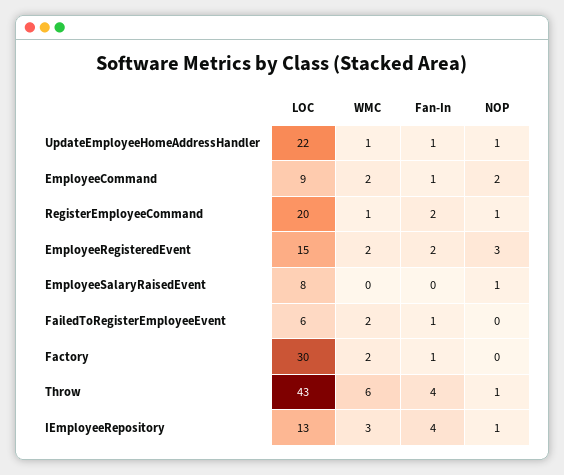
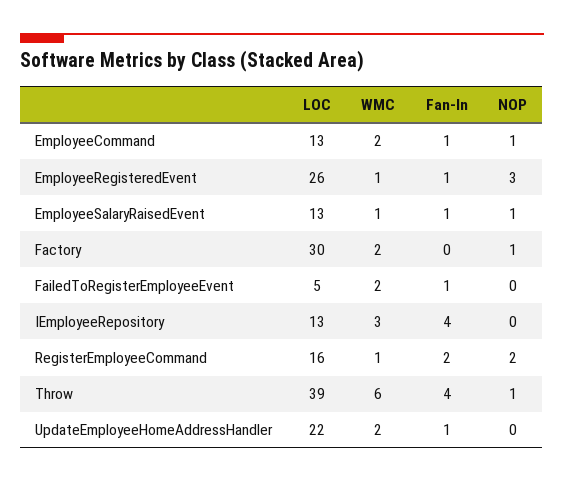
  {
    "LOC": {
      "UpdateEmployeeHomeAddressHandler": 22,
-     "EmployeeCommand": 9,
+     "EmployeeCommand": 13,
-     "RegisterEmployeeCommand": 20,
+     "RegisterEmployeeCommand": 16,
-     "EmployeeRegisteredEvent": 15,
+     "EmployeeRegisteredEvent": 26,
-     "EmployeeSalaryRaisedEvent": 8,
+     "EmployeeSalaryRaisedEvent": 13,
-     "FailedToRegisterEmployeeEvent": 6,
+     "FailedToRegisterEmployeeEvent": 5,
      "Factory": 30,
-     "Throw": 43,
+     "Throw": 39,
      "IEmployeeRepository": 13
    },
    "WMC": {
-     "UpdateEmployeeHomeAddressHandler": 1,
+     "UpdateEmployeeHomeAddressHandler": 2,
      "EmployeeCommand": 2,
      "RegisterEmployeeCommand": 1,
-     "EmployeeRegisteredEvent": 2,
+     "EmployeeRegisteredEvent": 1,
-     "EmployeeSalaryRaisedEvent": 0,
+     "EmployeeSalaryRaisedEvent": 1,
      "FailedToRegisterEmployeeEvent": 2,
      "Factory": 2,
      "Throw": 6,
      "IEmployeeRepository": 3
    },
    "Fan-In": {
      "UpdateEmployeeHomeAddressHandler": 1,
      "EmployeeCommand": 1,
      "RegisterEmployeeCommand": 2,
-     "EmployeeRegisteredEvent": 2,
+     "EmployeeRegisteredEvent": 1,
-     "EmployeeSalaryRaisedEvent": 0,
+     "EmployeeSalaryRaisedEvent": 1,
      "FailedToRegisterEmployeeEvent": 1,
-     "Factory": 1,
+     "Factory": 0,
      "Throw": 4,
      "IEmployeeRepository": 4
    },
    "NOP": {
-     "UpdateEmployeeHomeAddressHandler": 1,
+     "UpdateEmployeeHomeAddressHandler": 0,
-     "EmployeeCommand": 2,
+     "EmployeeCommand": 1,
-     "RegisterEmployeeCommand": 1,
+     "RegisterEmployeeCommand": 2,
      "EmployeeRegisteredEvent": 3,
      "EmployeeSalaryRaisedEvent": 1,
      "FailedToRegisterEmployeeEvent": 0,
-     "Factory": 0,
+     "Factory": 1,
      "Throw": 1,
-     "IEmployeeRepository": 1
+     "IEmployeeRepository": 0
    }
  }

